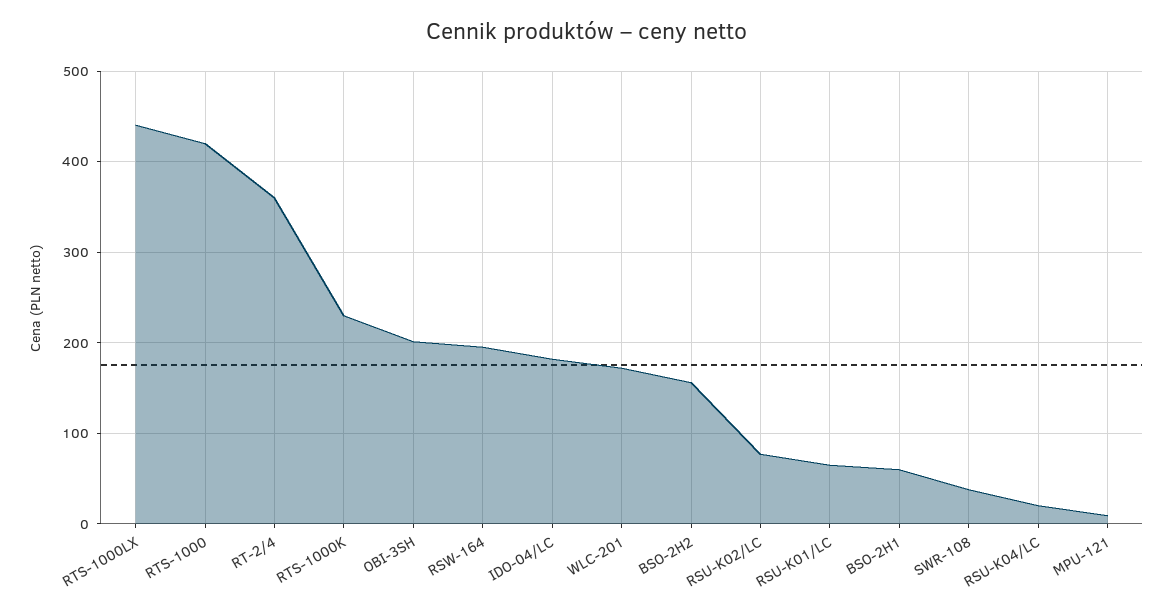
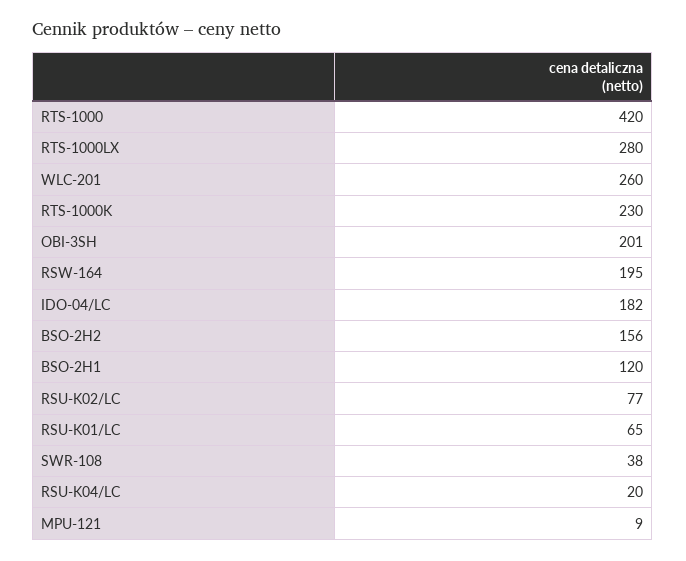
  {
-   "RTS-1000LX": 440,
+   "RTS-1000LX": 280,
    "RTS-1000": 420,
-   "RT-2/4": 360,
    "RTS-1000K": 230,
    "OBI-3SH": 201,
    "RSW-164": 195,
    "IDO-04/LC": 182,
-   "WLC-201": 170,
+   "WLC-201": 260,
    "BSO-2H2": 156,
    "RSU-K02/LC": 77,
    "RSU-K01/LC": 65,
-   "BSO-2H1": 60,
+   "BSO-2H1": 120,
    "SWR-108": 38,
    "RSU-K04/LC": 20,
    "MPU-121": 9
  }

